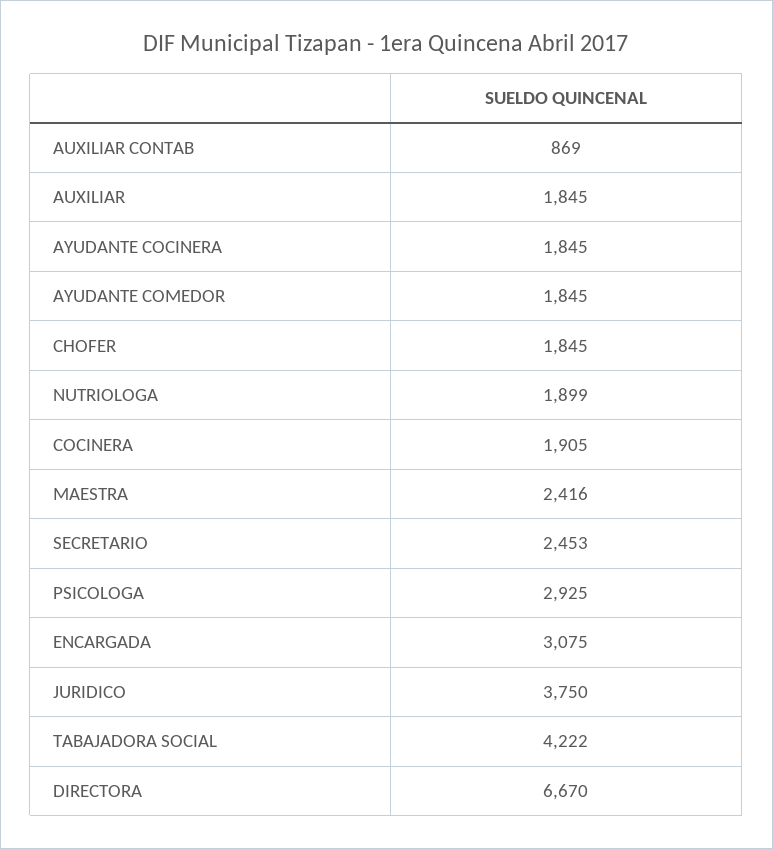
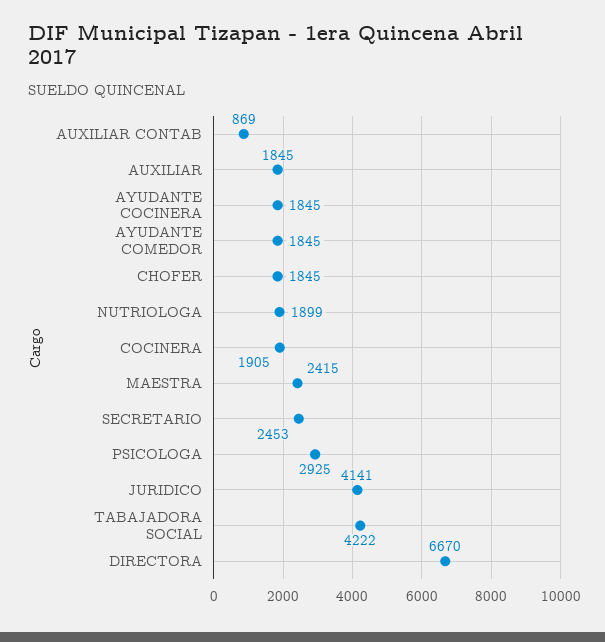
  {
    "AUXILIAR CONTAB": 869,
    "AUXILIAR": 1845,
    "AYUDANTE COCINERA": 1845,
    "AYUDANTE COMEDOR": 1845,
    "CHOFER": 1845,
    "NUTRIOLOGA": 1899,
    "COCINERA": 1905,
-   "MAESTRA": 2416,
+   "MAESTRA": 2415,
    "SECRETARIO": 2453,
    "PSICOLOGA": 2925,
-   "ENCARGADA": 3075,
-   "JURIDICO": 3750,
+   "JURIDICO": 4141,
    "TABAJADORA SOCIAL": 4222,
    "DIRECTORA": 6670
  }

